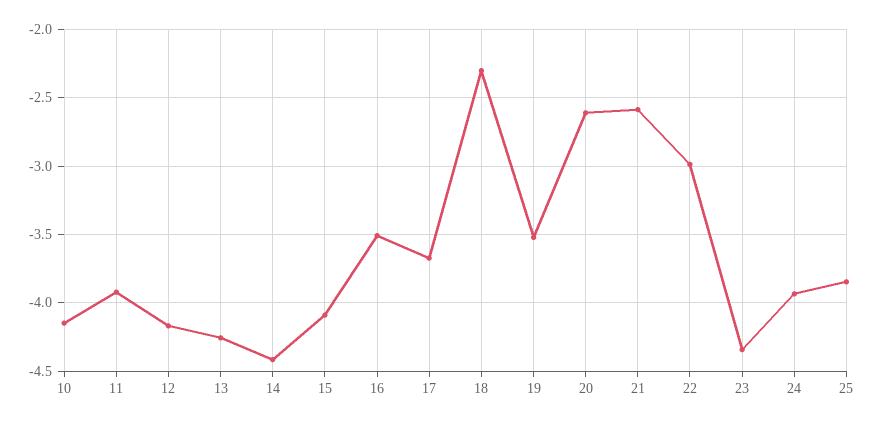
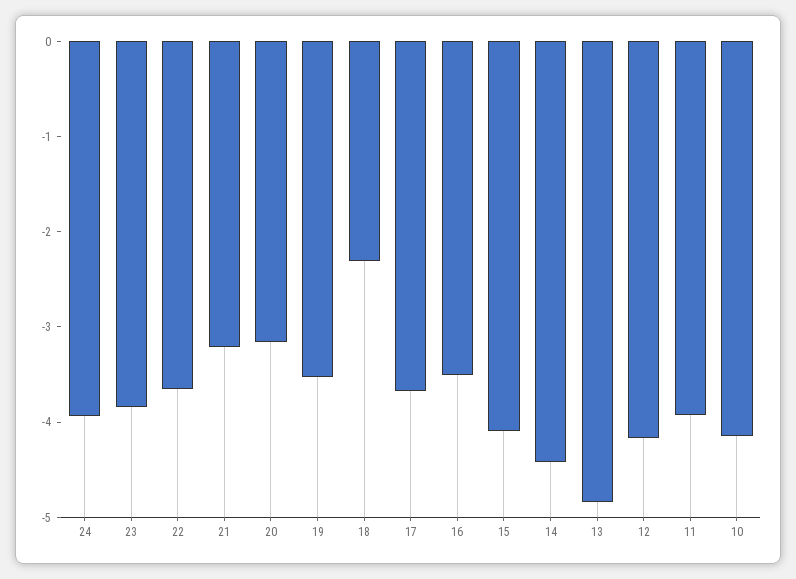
  {
    "10": -4.15,
    "11": -3.9,
    "12": -4.15,
-   "13": -4.25,
+   "13": -4.8,
    "14": -4.4,
    "15": -4.1,
    "16": -3.5,
    "17": -3.65,
    "18": -2.3,
    "19": -3.5,
-   "20": -2.6,
+   "20": -3.2,
-   "21": -2.6,
+   "21": -3.2,
-   "22": -3,
+   "22": -3.6,
-   "23": -4.35,
+   "23": -3.8,
-   "24": -3.95,
+   "24": -3.95
-   "25": -3.85
  }

